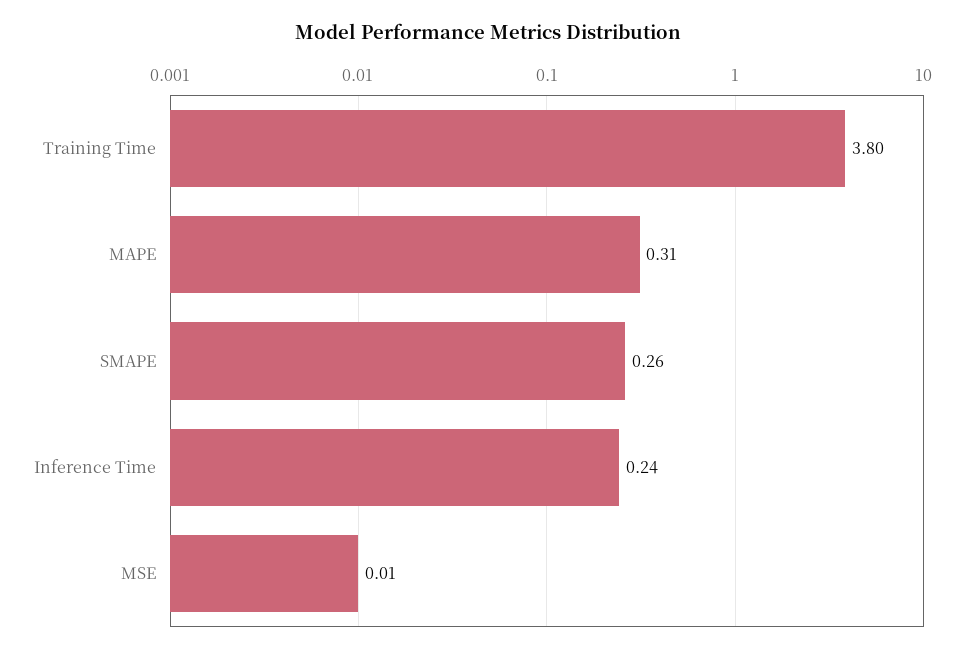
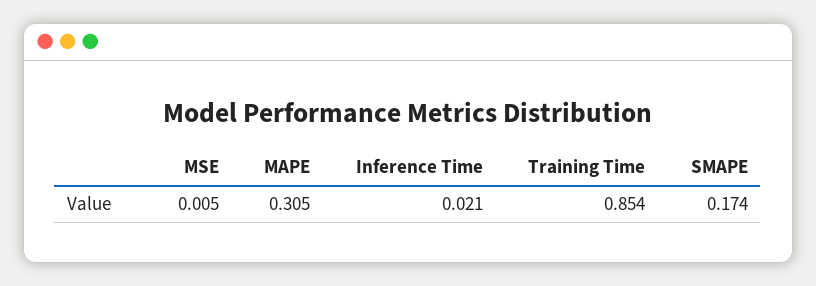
  {
-   "Training Time": 3.8,
+   "Training Time": 0.854,
    "MAPE": 0.305,
-   "SMAPE": 0.26,
+   "SMAPE": 0.174,
-   "Inference Time": 0.24,
+   "Inference Time": 0.021,
    "MSE": 0.005
  }

